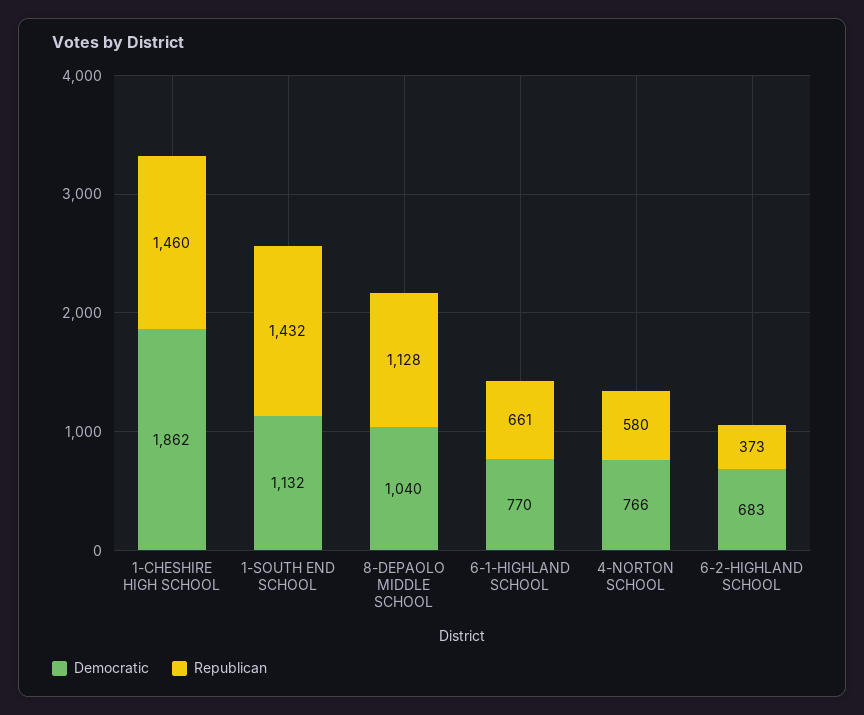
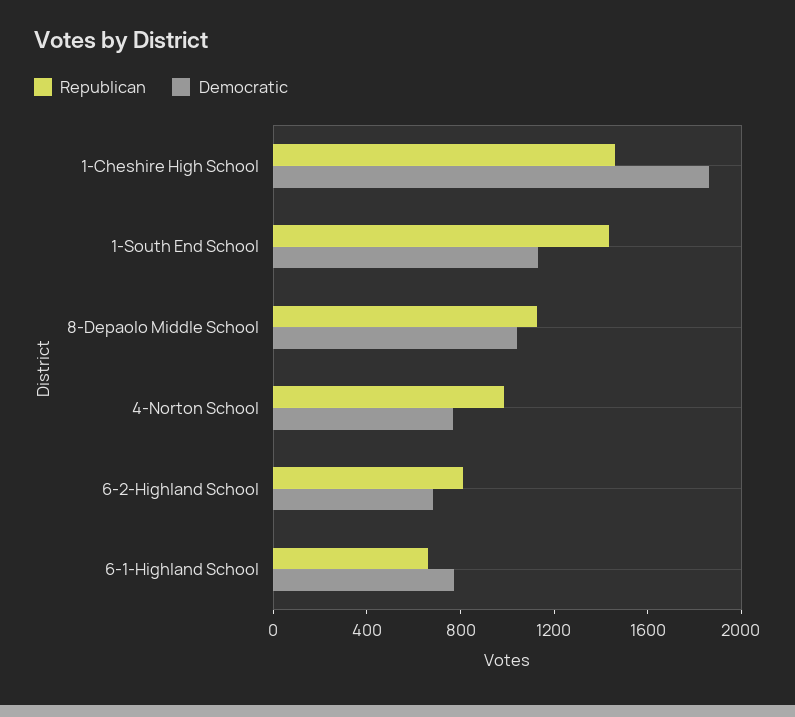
  {
    "Democratic": {
      "1-CHESHIRE HIGH SCHOOL": 1862,
      "1-SOUTH END SCHOOL": 1132,
      "8-DEPAOLO MIDDLE SCHOOL": 1040,
      "6-1-HIGHLAND SCHOOL": 770,
      "4-NORTON SCHOOL": 766,
      "6-2-HIGHLAND SCHOOL": 683
    },
    "Republican": {
      "1-CHESHIRE HIGH SCHOOL": 1460,
      "1-SOUTH END SCHOOL": 1432,
      "8-DEPAOLO MIDDLE SCHOOL": 1128,
      "6-1-HIGHLAND SCHOOL": 661,
-     "4-NORTON SCHOOL": 580,
+     "4-NORTON SCHOOL": 1000,
-     "6-2-HIGHLAND SCHOOL": 373
+     "6-2-HIGHLAND SCHOOL": 800
    }
  }

